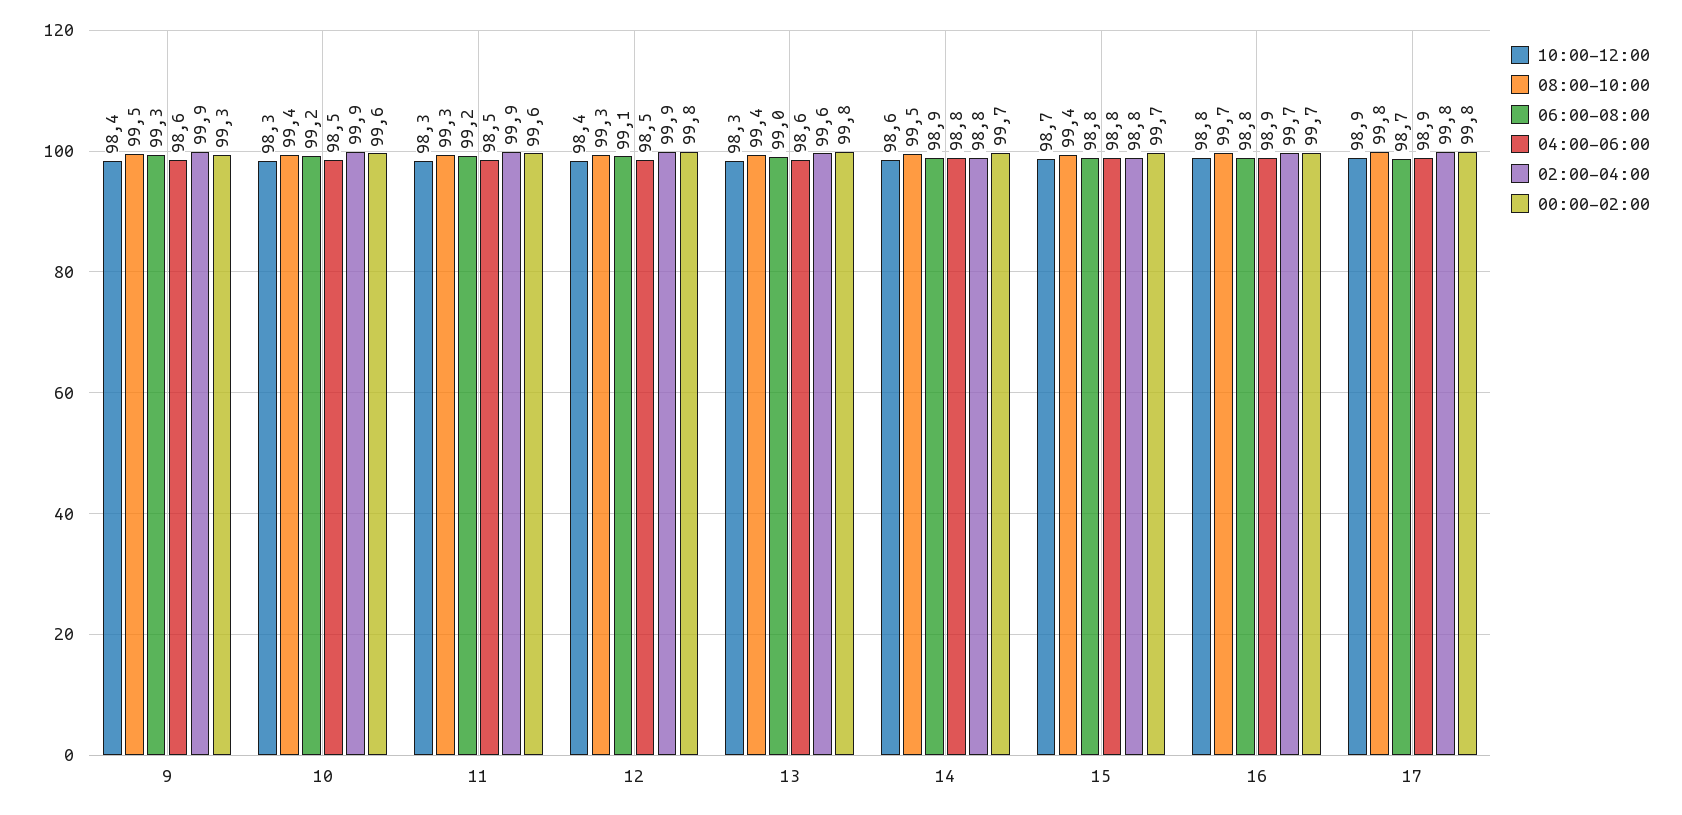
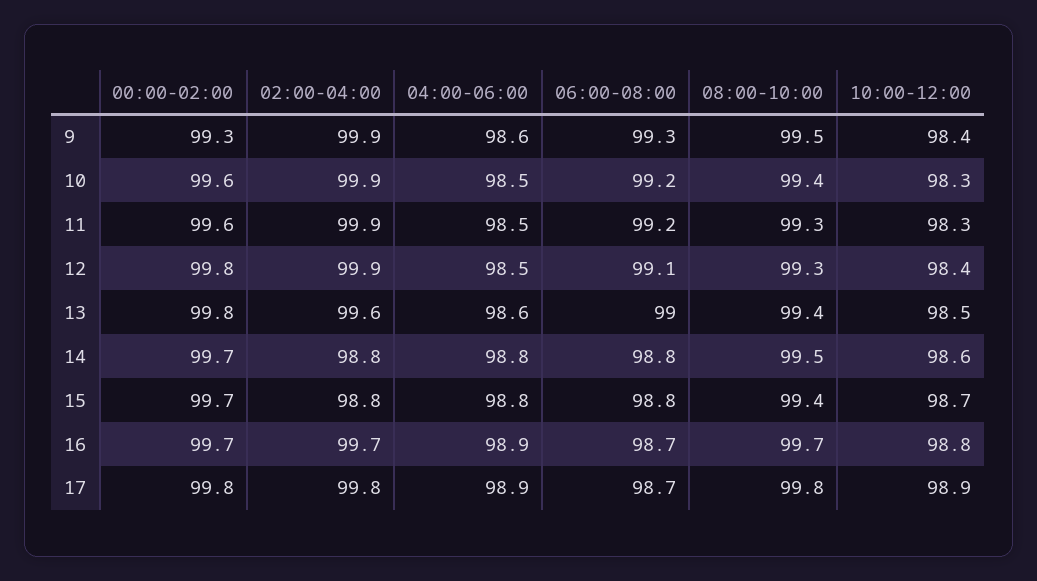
  {
    "10:00-12:00": {
      "9": 98.4,
      "10": 98.3,
      "11": 98.3,
      "12": 98.4,
-     "13": 98.3,
+     "13": 98.5,
      "14": 98.6,
      "15": 98.7,
      "16": 98.8,
      "17": 98.9
    },
    "08:00-10:00": {
      "9": 99.5,
      "10": 99.4,
      "11": 99.3,
      "12": 99.3,
      "13": 99.4,
      "14": 99.5,
      "15": 99.4,
      "16": 99.7,
      "17": 99.8
    },
    "06:00-08:00": {
      "9": 99.3,
      "10": 99.2,
      "11": 99.2,
      "12": 99.1,
      "13": 99,
-     "14": 98.9,
+     "14": 98.8,
      "15": 98.8,
-     "16": 98.8,
+     "16": 98.7,
      "17": 98.7
    },
    "04:00-06:00": {
      "9": 98.6,
      "10": 98.5,
      "11": 98.5,
      "12": 98.5,
      "13": 98.6,
      "14": 98.8,
      "15": 98.8,
      "16": 98.9,
      "17": 98.9
    },
    "02:00-04:00": {
      "9": 99.9,
      "10": 99.9,
      "11": 99.9,
      "12": 99.9,
      "13": 99.6,
      "14": 98.8,
      "15": 98.8,
      "16": 99.7,
      "17": 99.8
    },
    "00:00-02:00": {
      "9": 99.3,
      "10": 99.6,
      "11": 99.6,
      "12": 99.8,
      "13": 99.8,
      "14": 99.7,
      "15": 99.7,
      "16": 99.7,
      "17": 99.8
    }
  }

